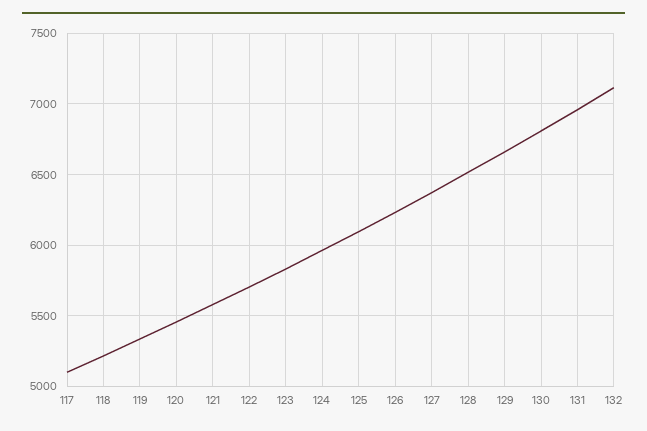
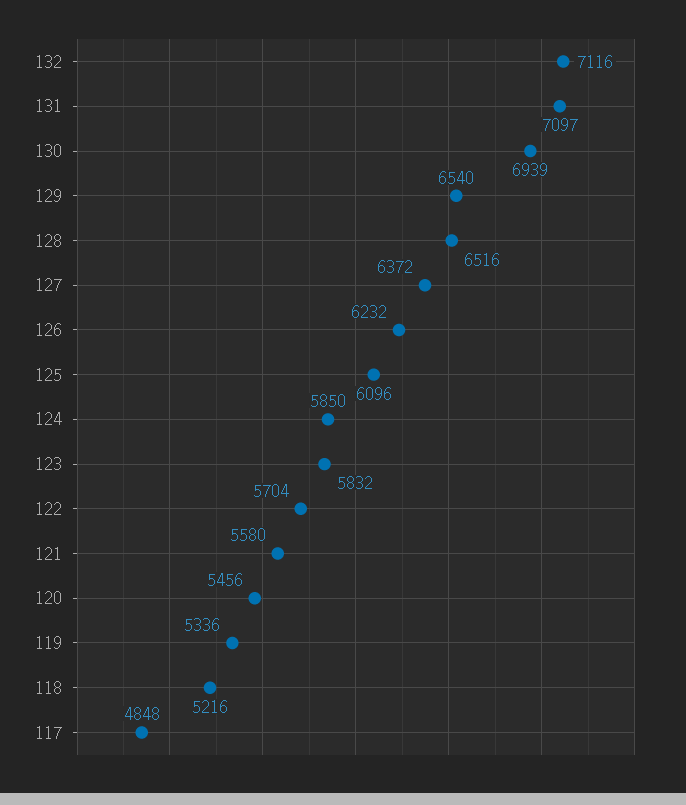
  {
-   "117": 5100,
+   "117": 4848,
    "118": 5216,
    "119": 5336,
    "120": 5456,
    "121": 5580,
    "122": 5704,
    "123": 5832,
-   "124": 5950,
+   "124": 5850,
    "125": 6096,
    "126": 6232,
    "127": 6372,
    "128": 6516,
-   "129": 6650,
+   "129": 6540,
-   "130": 6800,
+   "130": 6939,
-   "131": 6950,
+   "131": 7097,
    "132": 7116
  }

